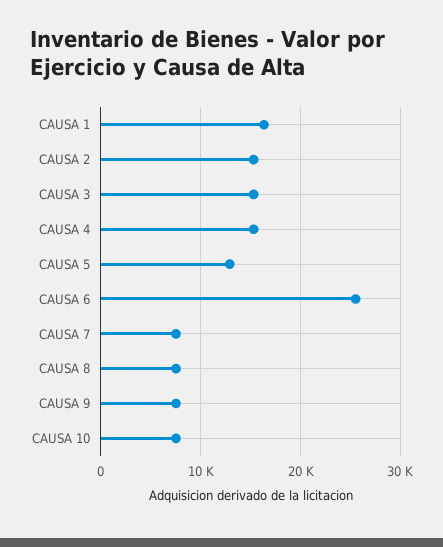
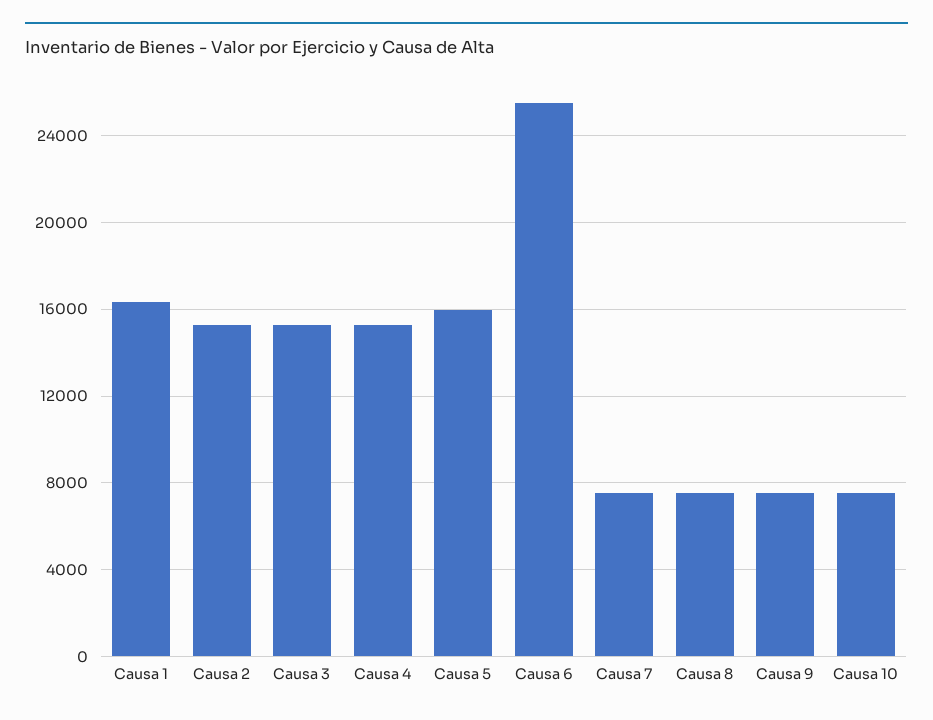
  {
    "CAUSA 1": 16500,
    "CAUSA 2": 15500,
    "CAUSA 3": 15500,
    "CAUSA 4": 15500,
-   "CAUSA 5": 13000,
+   "CAUSA 5": 16000,
    "CAUSA 6": 25500,
    "CAUSA 7": 7500,
    "CAUSA 8": 7500,
    "CAUSA 9": 7500,
    "CAUSA 10": 7500
  }

